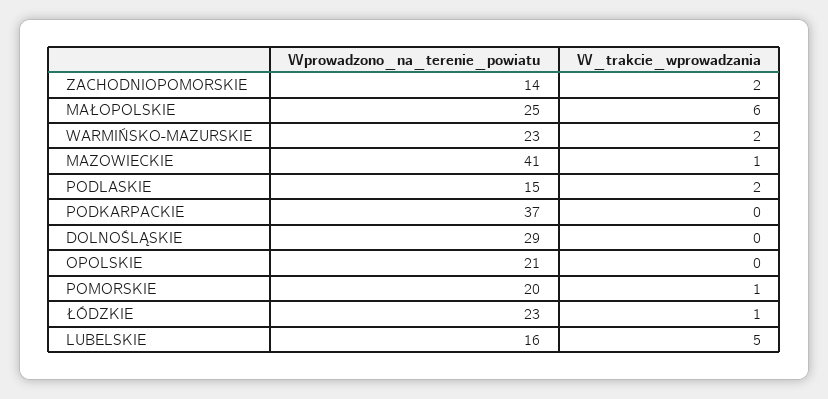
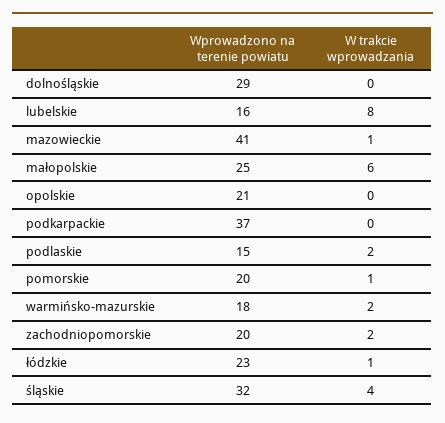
  {
    "Wprowadzono_na_terenie_powiatu": {
-     "ZACHODNIOPOMORSKIE": 14,
+     "ZACHODNIOPOMORSKIE": 20,
      "MAŁOPOLSKIE": 25,
-     "WARMIŃSKO-MAZURSKIE": 23,
+     "WARMIŃSKO-MAZURSKIE": 18,
      "MAZOWIECKIE": 41,
      "PODLASKIE": 15,
      "PODKARPACKIE": 37,
      "DOLNOŚLĄSKIE": 29,
      "OPOLSKIE": 21,
      "POMORSKIE": 20,
      "ŁÓDZKIE": 23,
-     "LUBELSKIE": 16
+     "LUBELSKIE": 16,
+     "śląskie": 32
    },
    "W_trakcie_wprowadzania": {
      "ZACHODNIOPOMORSKIE": 2,
      "MAŁOPOLSKIE": 6,
      "WARMIŃSKO-MAZURSKIE": 2,
      "MAZOWIECKIE": 1,
      "PODLASKIE": 2,
      "PODKARPACKIE": 0,
      "DOLNOŚLĄSKIE": 0,
      "OPOLSKIE": 0,
      "POMORSKIE": 1,
      "ŁÓDZKIE": 1,
-     "LUBELSKIE": 5
+     "LUBELSKIE": 8,
+     "śląskie": 4
    }
  }

